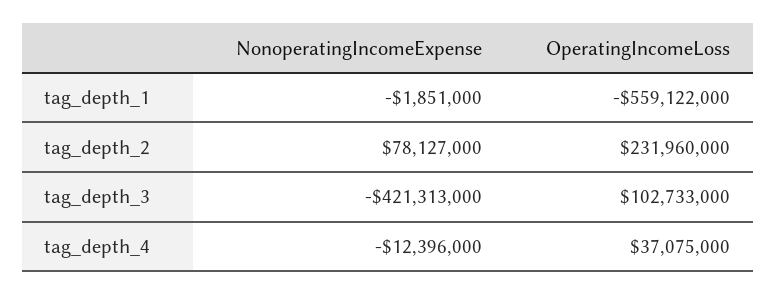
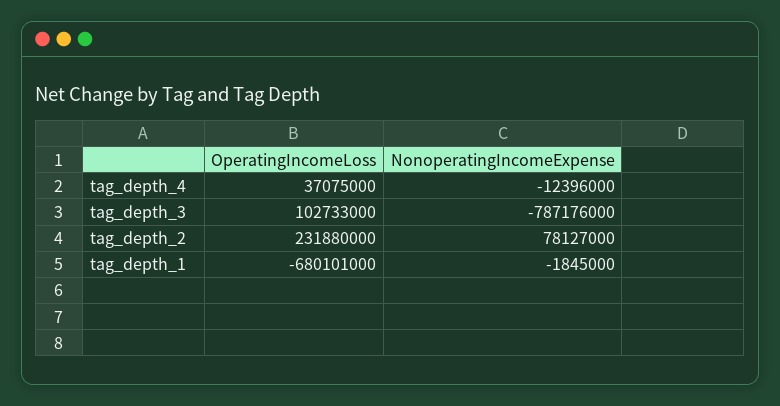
  {
    "NonoperatingIncomeExpense": {
-     "tag_depth_1": -1851000,
+     "tag_depth_1": -1845000,
      "tag_depth_2": 78127000,
-     "tag_depth_3": -421313000,
+     "tag_depth_3": -787176000,
      "tag_depth_4": -12396000
    },
    "OperatingIncomeLoss": {
-     "tag_depth_1": -559122000,
+     "tag_depth_1": -680101000,
-     "tag_depth_2": 231960000,
+     "tag_depth_2": 231880000,
      "tag_depth_3": 102733000,
      "tag_depth_4": 37075000
    }
  }

